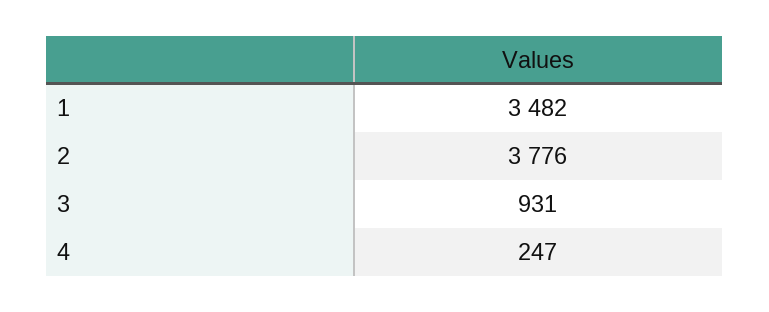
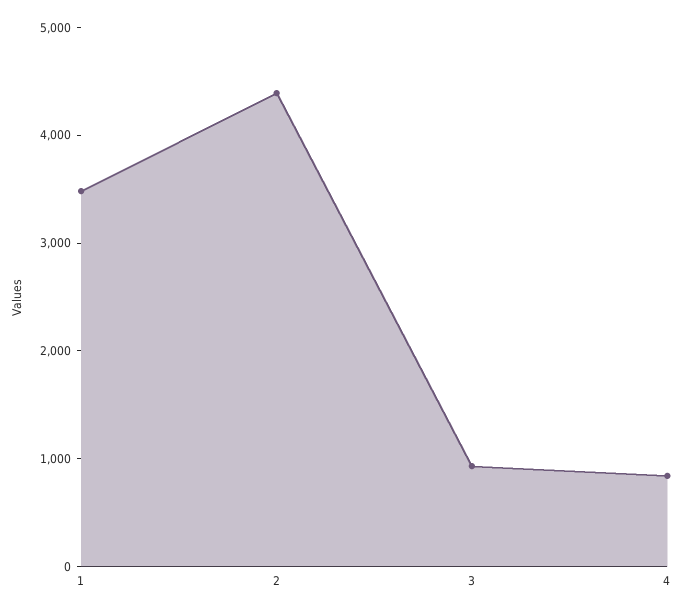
  {
    "1": 3482,
-   "2": 3776,
+   "2": 4400,
    "3": 931,
-   "4": 247
+   "4": 800
  }

